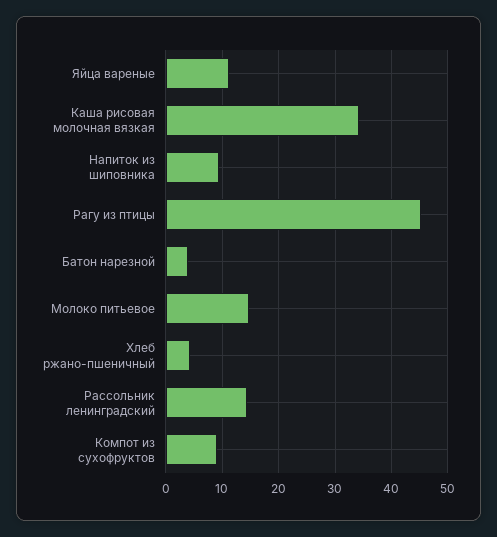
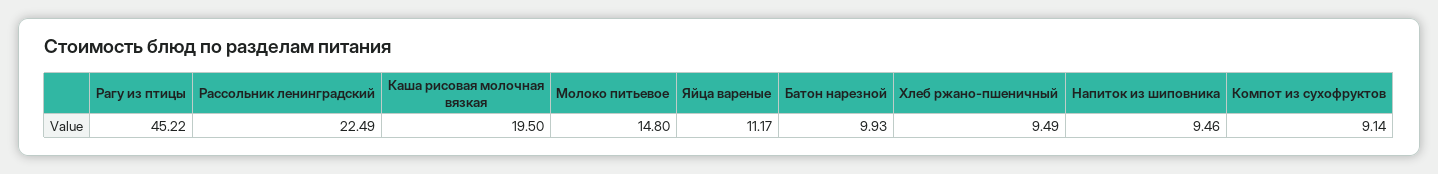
  {
    "Яйца вареные": 11.17,
-   "Каша рисовая молочная вязкая": 34,
+   "Каша рисовая молочная вязкая": 19.5,
    "Напиток из шиповника": 9.46,
    "Рагу из птицы": 45.22,
-   "Батон нарезной": 4,
+   "Батон нарезной": 9.93,
    "Молоко питьевое": 14.8,
-   "Хлеб ржано-пшеничный": 4,
+   "Хлеб ржано-пшеничный": 9.49,
-   "Рассольник ленинградский": 14,
+   "Рассольник ленинградский": 22.49,
    "Компот из сухофруктов": 9.14
  }

